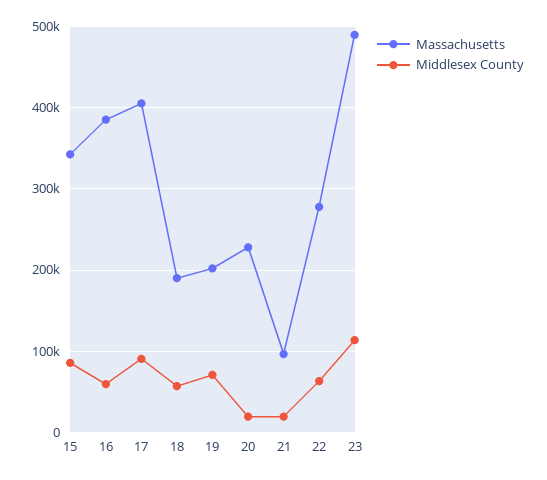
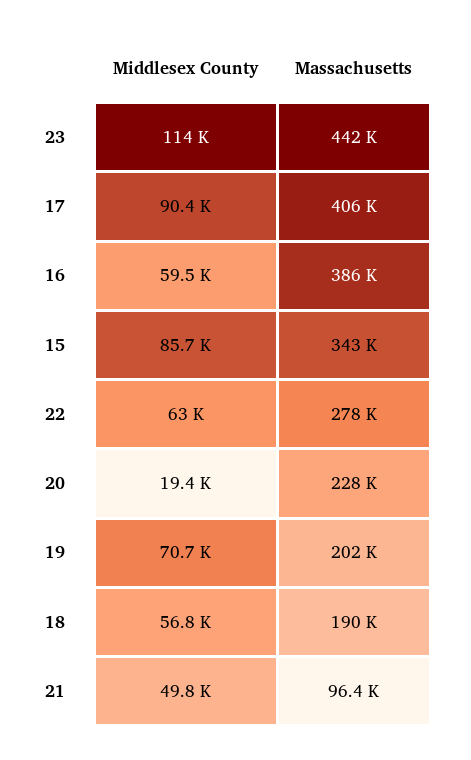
  {
    "Massachusetts": {
      "15": 343000,
      "16": 386000,
      "17": 406000,
      "18": 190000,
      "19": 202000,
      "20": 228000,
      "21": 96400,
      "22": 278000,
-     "23": 490000
+     "23": 442000
    },
    "Middlesex County": {
      "15": 85700,
      "16": 59500,
      "17": 90400,
      "18": 56800,
      "19": 70700,
      "20": 19400,
-     "21": 20000,
+     "21": 49800,
      "22": 63000,
      "23": 114000
    }
  }

